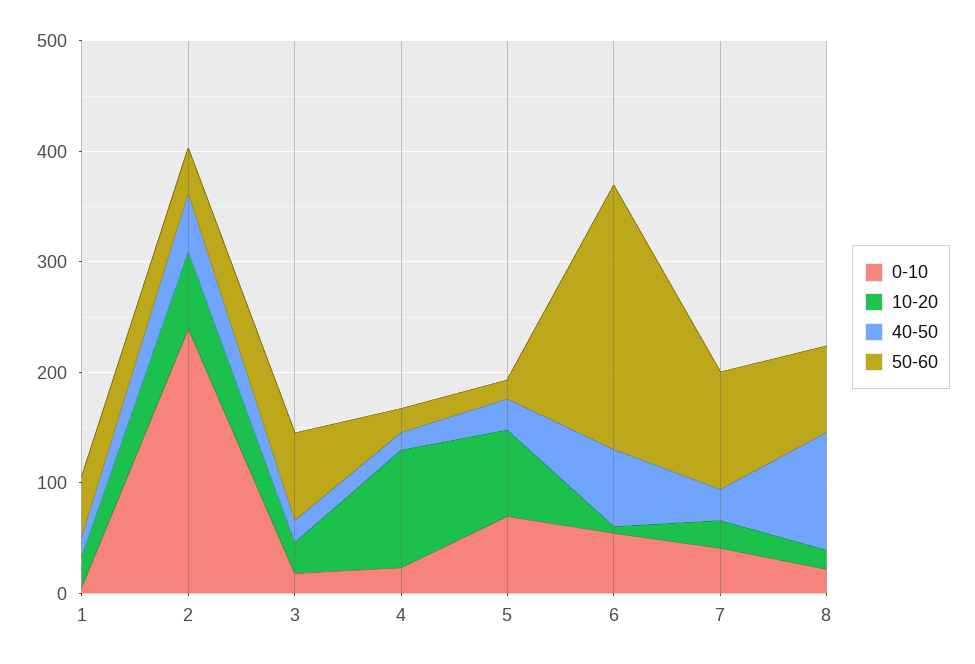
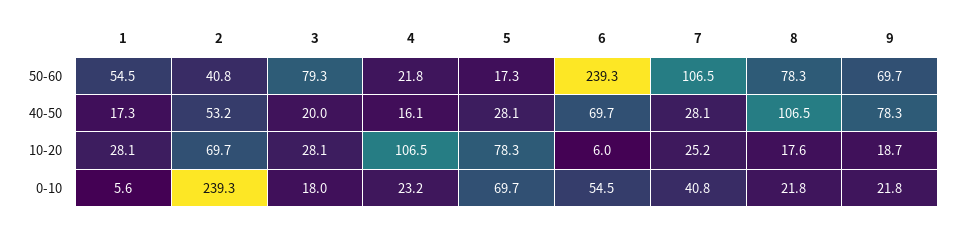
  {
    "0-10": {
      "1": 5.6,
      "2": 239.3,
      "3": 18,
      "4": 23.2,
      "5": 69.7,
      "6": 54.5,
      "7": 40.8,
-     "8": 21.8
+     "8": 21.8,
+     "9": 21.8
    },
    "10-20": {
      "1": 28.1,
      "2": 69.7,
      "3": 28.1,
      "4": 106.5,
      "5": 78.3,
      "6": 6,
      "7": 25.2,
-     "8": 17.6
+     "8": 17.6,
+     "9": 18.7
    },
    "40-50": {
      "1": 17.3,
      "2": 53.2,
      "3": 20,
      "4": 16.1,
      "5": 28.1,
      "6": 69.7,
      "7": 28.1,
-     "8": 106.5
+     "8": 106.5,
+     "9": 78.3
    },
    "50-60": {
      "1": 54.5,
      "2": 40.8,
      "3": 79.3,
      "4": 21.8,
      "5": 17.3,
      "6": 239.3,
      "7": 106.5,
-     "8": 78.3
+     "8": 78.3,
+     "9": 69.7
    }
  }

